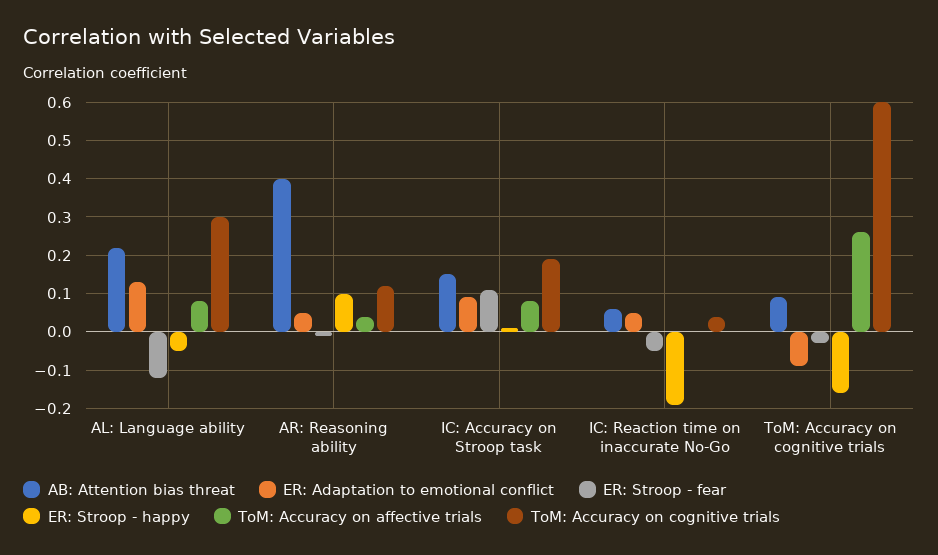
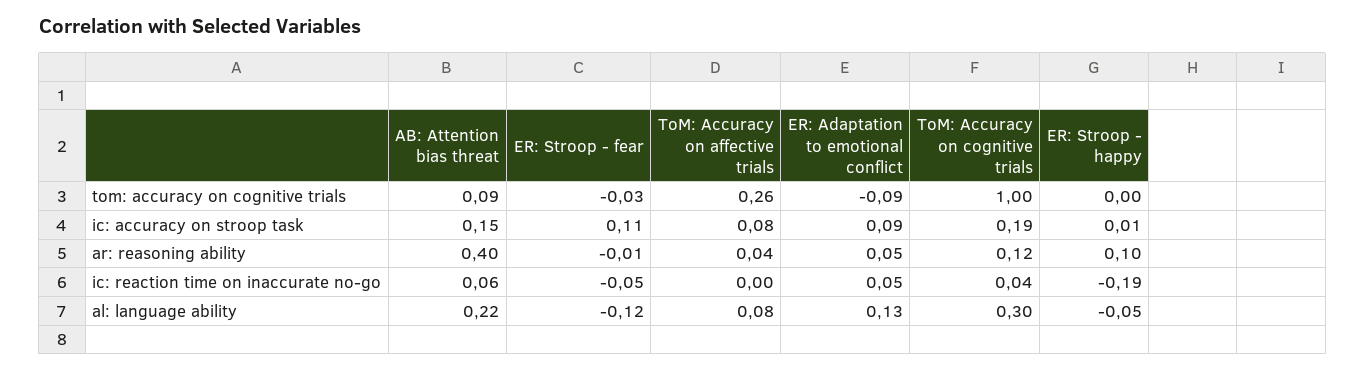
  {
    "AB: Attention bias threat": {
      "AL: Language ability": 0.22,
      "AR: Reasoning ability": 0.4,
      "IC: Accuracy on Stroop task": 0.15,
      "IC: Reaction time on inaccurate No-Go": 0.06,
      "ToM: Accuracy on cognitive trials": 0.09
    },
    "ER: Adaptation to emotional conflict": {
      "AL: Language ability": 0.13,
      "AR: Reasoning ability": 0.05,
      "IC: Accuracy on Stroop task": 0.09,
      "IC: Reaction time on inaccurate No-Go": 0.05,
      "ToM: Accuracy on cognitive trials": -0.09
    },
    "ER: Stroop - fear": {
      "AL: Language ability": -0.12,
      "AR: Reasoning ability": -0.01,
      "IC: Accuracy on Stroop task": 0.11,
      "IC: Reaction time on inaccurate No-Go": -0.05,
      "ToM: Accuracy on cognitive trials": -0.03
    },
    "ER: Stroop - happy": {
      "AL: Language ability": -0.05,
      "AR: Reasoning ability": 0.1,
      "IC: Accuracy on Stroop task": 0.01,
      "IC: Reaction time on inaccurate No-Go": -0.19,
-     "ToM: Accuracy on cognitive trials": -0.15
+     "ToM: Accuracy on cognitive trials": 0
    },
    "ToM: Accuracy on affective trials": {
      "AL: Language ability": 0.08,
      "AR: Reasoning ability": 0.04,
      "IC: Accuracy on Stroop task": 0.08,
      "IC: Reaction time on inaccurate No-Go": 0,
      "ToM: Accuracy on cognitive trials": 0.26
    },
    "ToM: Accuracy on cognitive trials": {
      "AL: Language ability": 0.3,
      "AR: Reasoning ability": 0.12,
      "IC: Accuracy on Stroop task": 0.19,
      "IC: Reaction time on inaccurate No-Go": 0.04,
-     "ToM: Accuracy on cognitive trials": 0.6
+     "ToM: Accuracy on cognitive trials": 1
    }
  }

